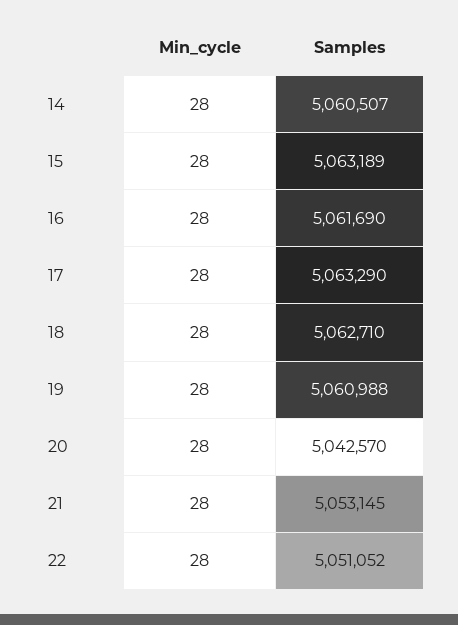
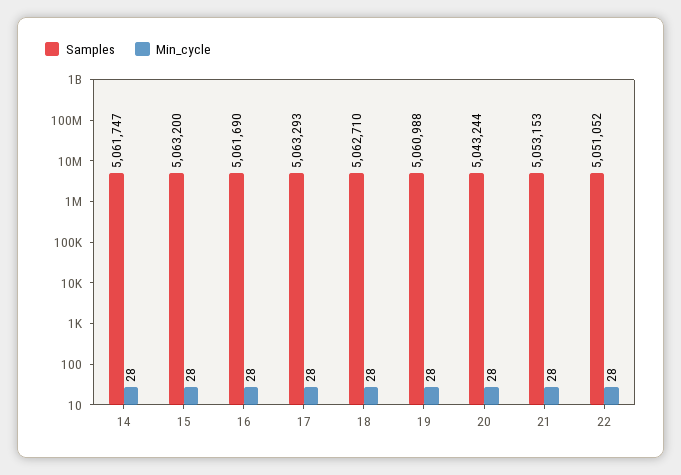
  {
    "Min_cycle": {
      "14": 28,
      "15": 28,
      "16": 28,
      "17": 28,
      "18": 28,
      "19": 28,
      "20": 28,
      "21": 28,
      "22": 28
    },
    "Samples": {
-     "14": 5060507,
+     "14": 5061747,
-     "15": 5063189,
+     "15": 5063200,
      "16": 5061690,
-     "17": 5063290,
+     "17": 5063293,
      "18": 5062710,
      "19": 5060988,
-     "20": 5042570,
+     "20": 5043244,
-     "21": 5053145,
+     "21": 5053153,
      "22": 5051052
    }
  }

